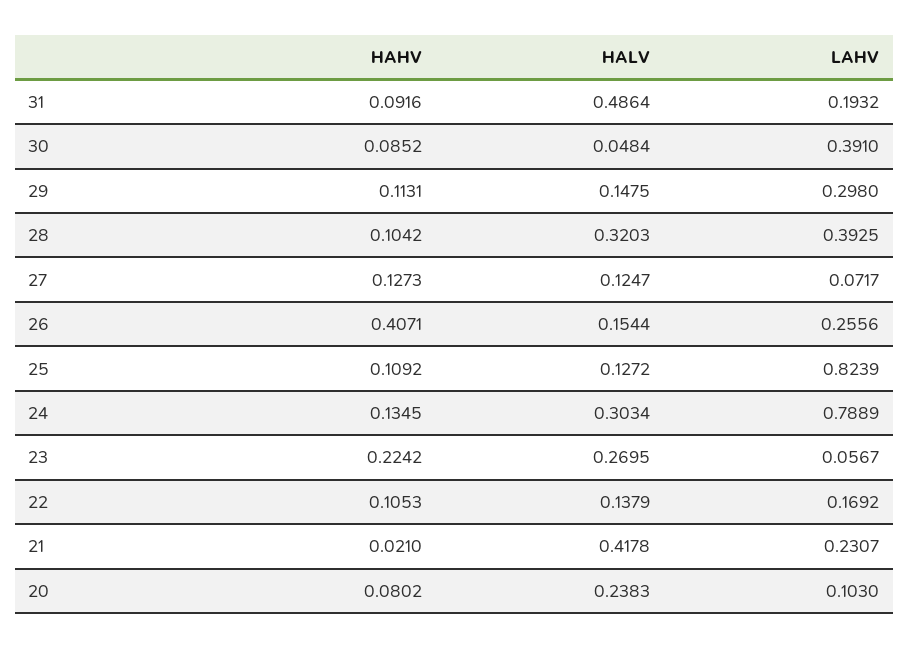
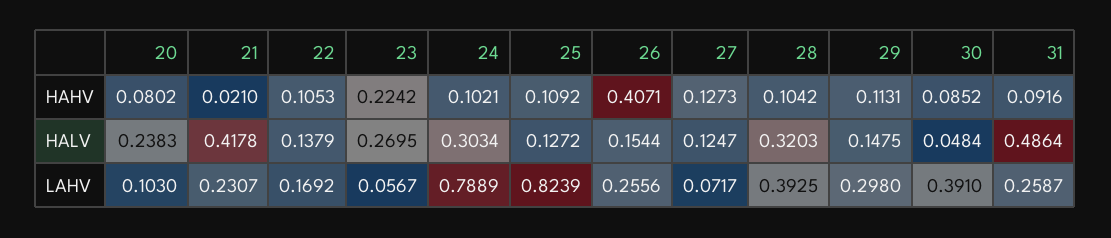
  {
    "HAHV": {
      "31": 0.0916,
      "30": 0.0852,
      "29": 0.1131,
      "28": 0.1042,
      "27": 0.1273,
      "26": 0.4071,
      "25": 0.1092,
-     "24": 0.1345,
+     "24": 0.1021,
      "23": 0.2242,
      "22": 0.1053,
      "21": 0.021,
      "20": 0.0802
    },
    "HALV": {
      "31": 0.4864,
      "30": 0.0484,
      "29": 0.1475,
      "28": 0.3203,
      "27": 0.1247,
      "26": 0.1544,
      "25": 0.1272,
      "24": 0.3034,
      "23": 0.2695,
      "22": 0.1379,
      "21": 0.4178,
      "20": 0.2383
    },
    "LAHV": {
-     "31": 0.1932,
+     "31": 0.2587,
      "30": 0.391,
      "29": 0.298,
      "28": 0.3925,
      "27": 0.0717,
      "26": 0.2556,
      "25": 0.8239,
      "24": 0.7889,
      "23": 0.0567,
      "22": 0.1692,
      "21": 0.2307,
      "20": 0.103
    }
  }

